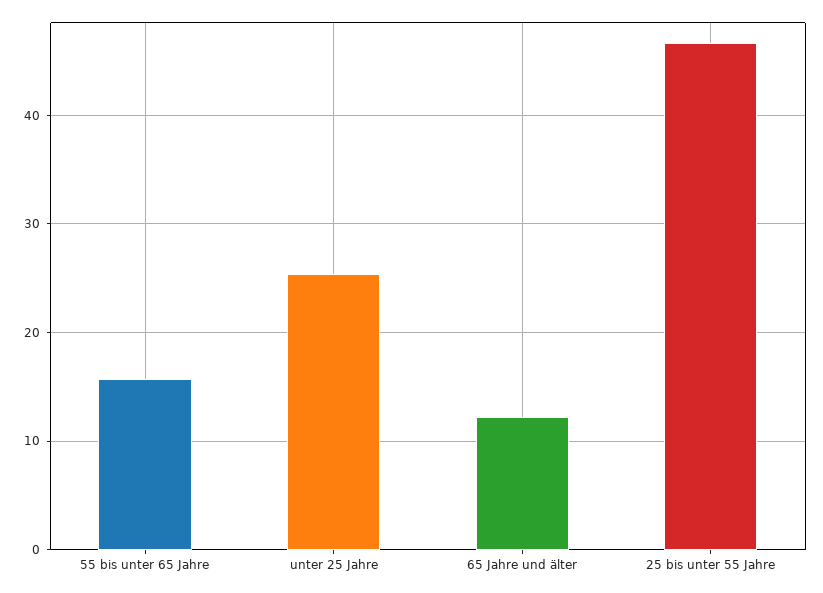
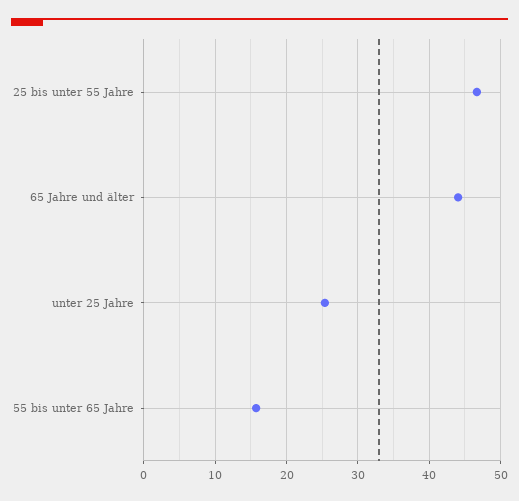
  {
    "55 bis unter 65 Jahre": 16,
    "unter 25 Jahre": 25,
-   "65 Jahre und älter": 12,
+   "65 Jahre und älter": 44,
    "25 bis unter 55 Jahre": 47
  }

